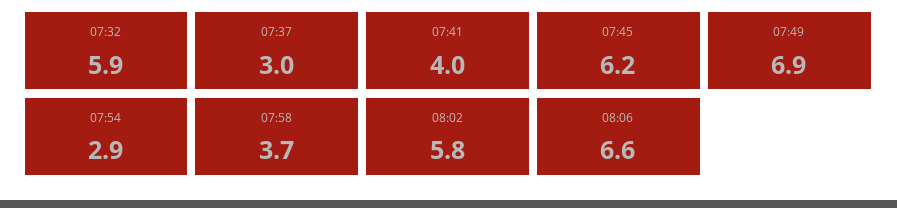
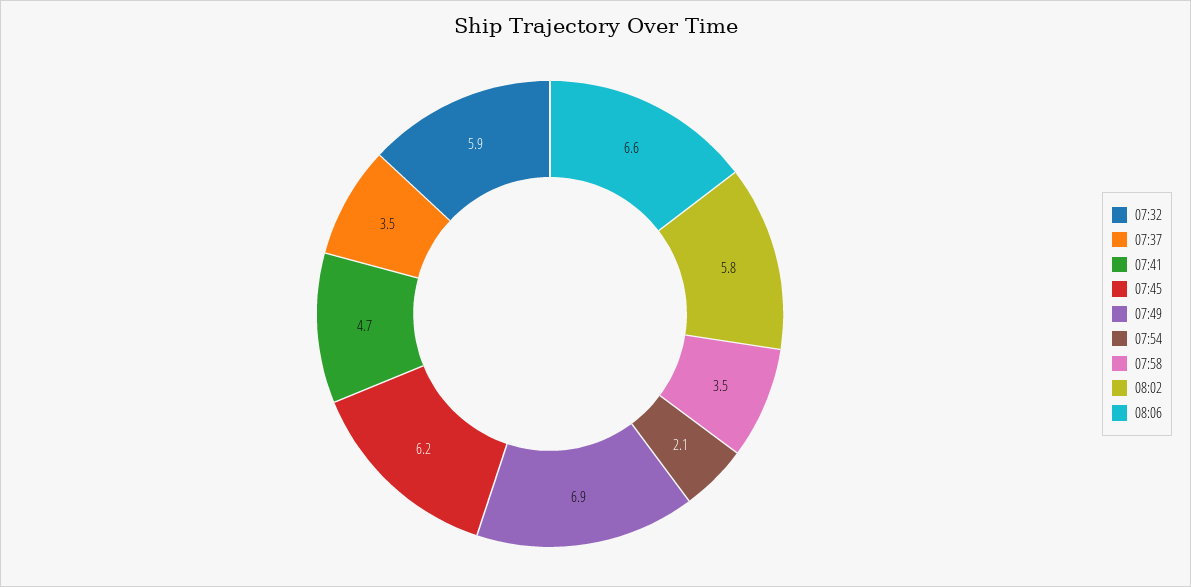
  {
    "07:32": 5.9,
-   "07:37": 3,
+   "07:37": 3.5,
-   "07:41": 4,
+   "07:41": 4.7,
    "07:45": 6.2,
    "07:49": 6.9,
-   "07:54": 2.9,
+   "07:54": 2.1,
-   "07:58": 3.7,
+   "07:58": 3.5,
    "08:02": 5.8,
    "08:06": 6.6
  }

